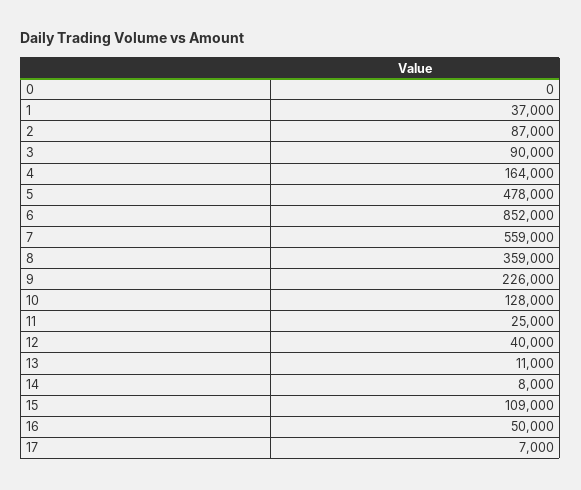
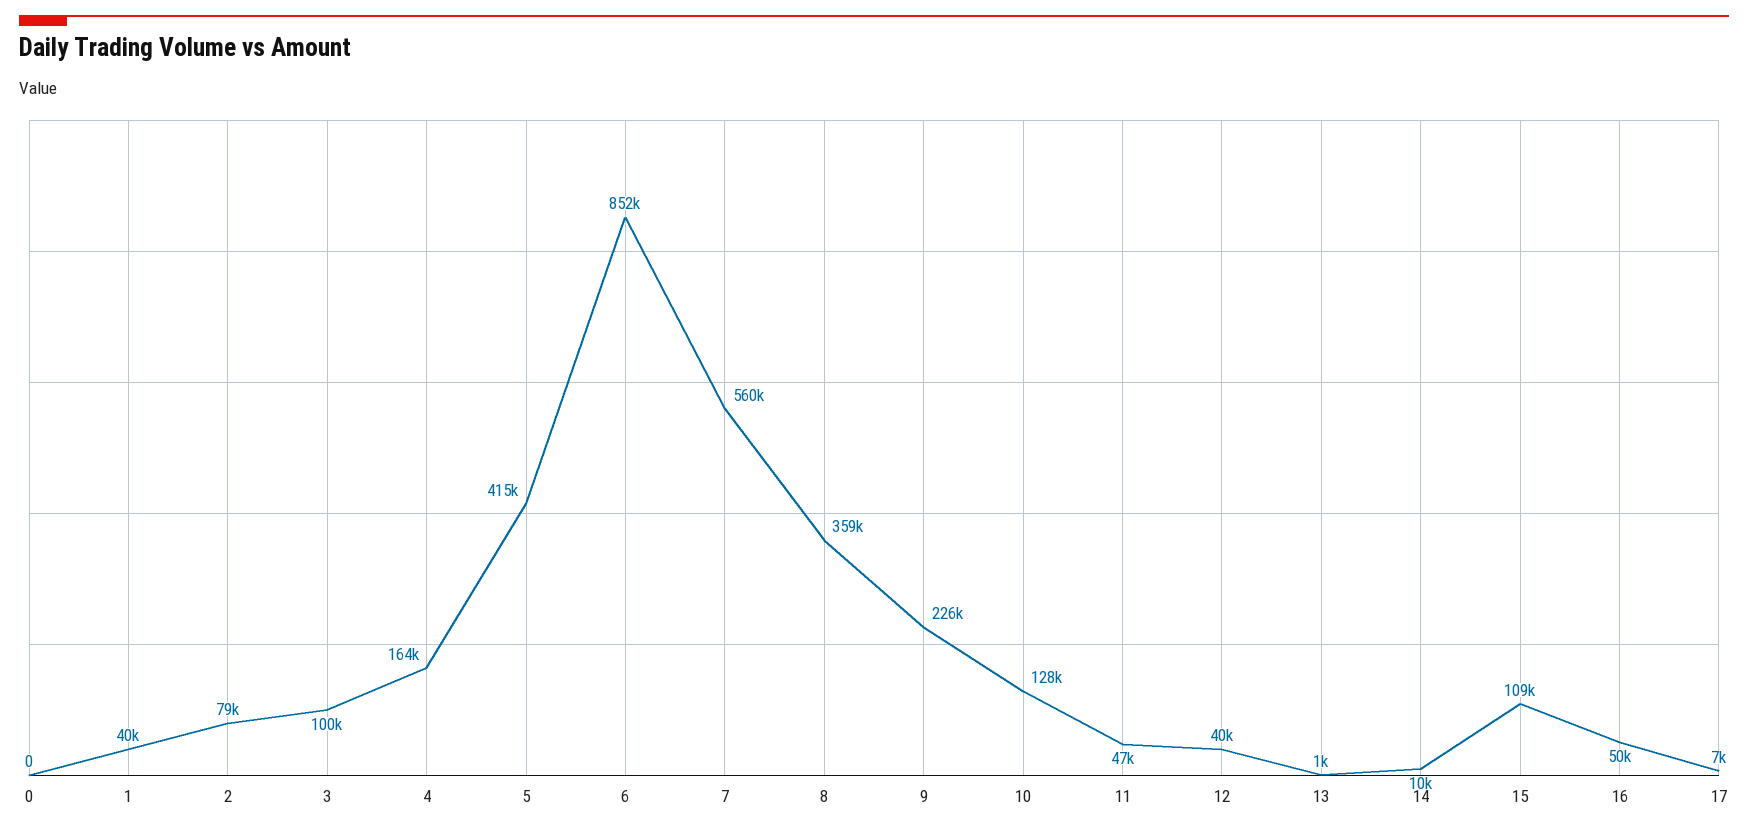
  {
    "0": 0,
-   "1": 37000,
+   "1": 40000,
-   "2": 87000,
+   "2": 79000,
-   "3": 90000,
+   "3": 100000,
    "4": 164000,
-   "5": 478000,
+   "5": 415000,
    "6": 852000,
-   "7": 559000,
+   "7": 560000,
    "8": 359000,
    "9": 226000,
    "10": 128000,
-   "11": 25000,
+   "11": 47000,
    "12": 40000,
-   "13": 11000,
+   "13": 1000,
-   "14": 8000,
+   "14": 10000,
    "15": 109000,
    "16": 50000,
    "17": 7000
  }

